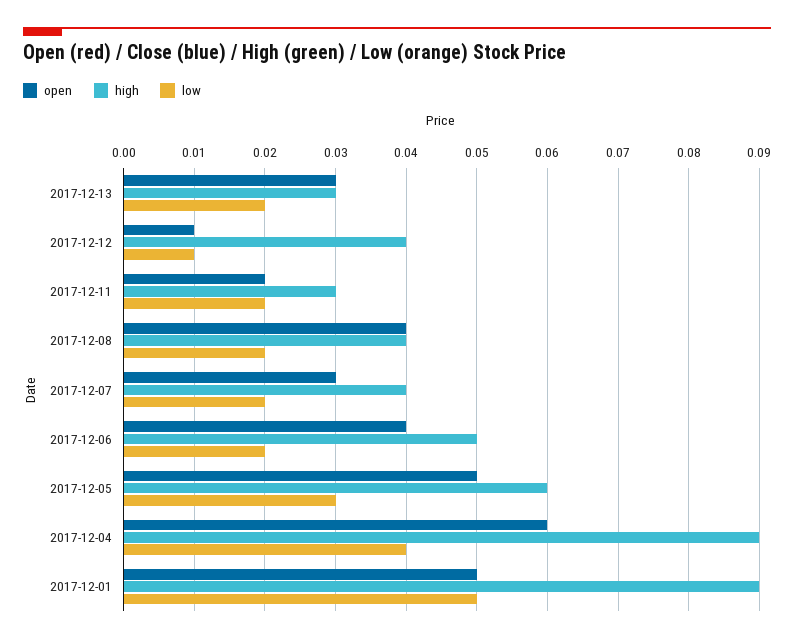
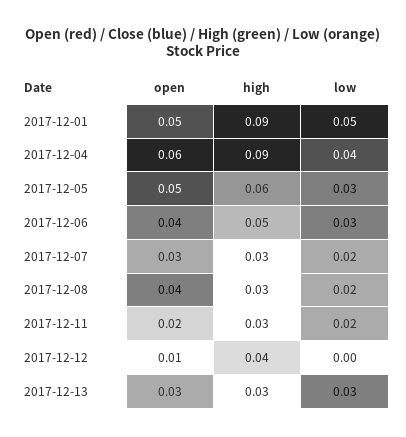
  {
    "open": {
      "2017-12-13": 0.03,
      "2017-12-12": 0.01,
      "2017-12-11": 0.02,
      "2017-12-08": 0.04,
      "2017-12-07": 0.03,
      "2017-12-06": 0.04,
      "2017-12-05": 0.05,
      "2017-12-04": 0.06,
      "2017-12-01": 0.05
    },
    "high": {
      "2017-12-13": 0.03,
      "2017-12-12": 0.04,
      "2017-12-11": 0.03,
-     "2017-12-08": 0.04,
+     "2017-12-08": 0.03,
-     "2017-12-07": 0.04,
+     "2017-12-07": 0.03,
      "2017-12-06": 0.05,
      "2017-12-05": 0.06,
      "2017-12-04": 0.09,
      "2017-12-01": 0.09
    },
    "low": {
-     "2017-12-13": 0.02,
+     "2017-12-13": 0.03,
-     "2017-12-12": 0.01,
+     "2017-12-12": 0,
      "2017-12-11": 0.02,
      "2017-12-08": 0.02,
      "2017-12-07": 0.02,
-     "2017-12-06": 0.02,
+     "2017-12-06": 0.03,
      "2017-12-05": 0.03,
      "2017-12-04": 0.04,
      "2017-12-01": 0.05
    }
  }

